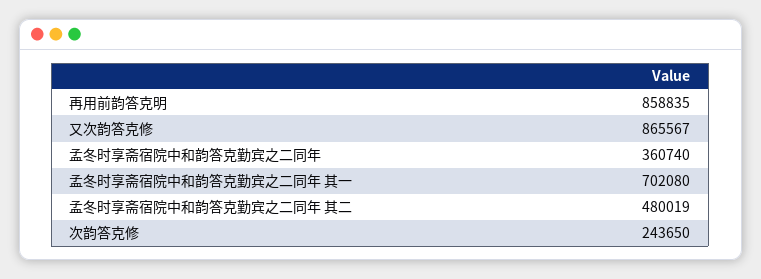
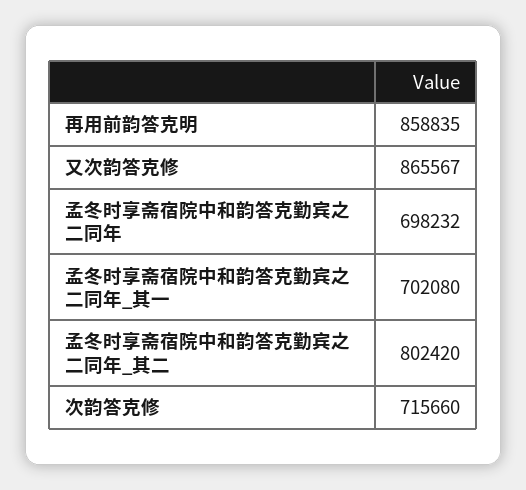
  {
    "再用前韵答克明": 858835,
    "又次韵答克修": 865567,
-   "孟冬时享斋宿院中和韵答克勤宾之二同年": 360740,
+   "孟冬时享斋宿院中和韵答克勤宾之二同年": 698232,
    "孟冬时享斋宿院中和韵答克勤宾之二同年 其一": 702080,
-   "孟冬时享斋宿院中和韵答克勤宾之二同年 其二": 480019,
+   "孟冬时享斋宿院中和韵答克勤宾之二同年 其二": 802420,
-   "次韵答克修": 243650
+   "次韵答克修": 715660
  }

